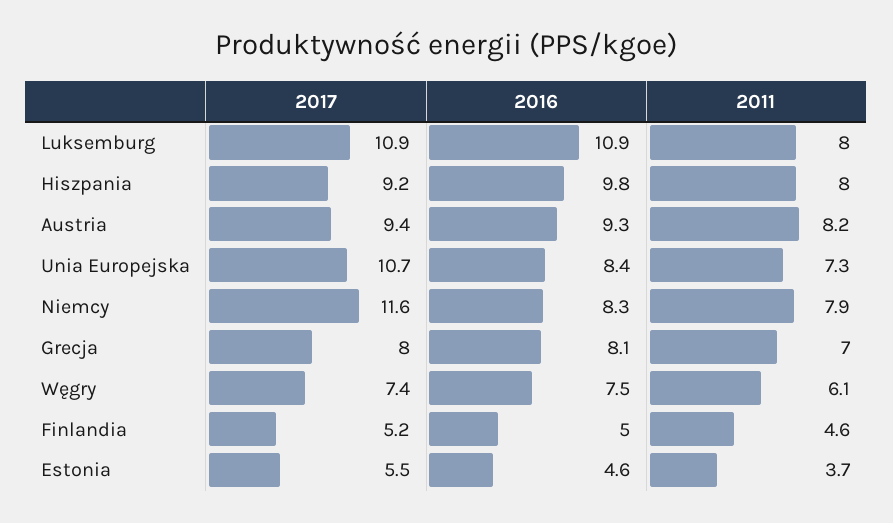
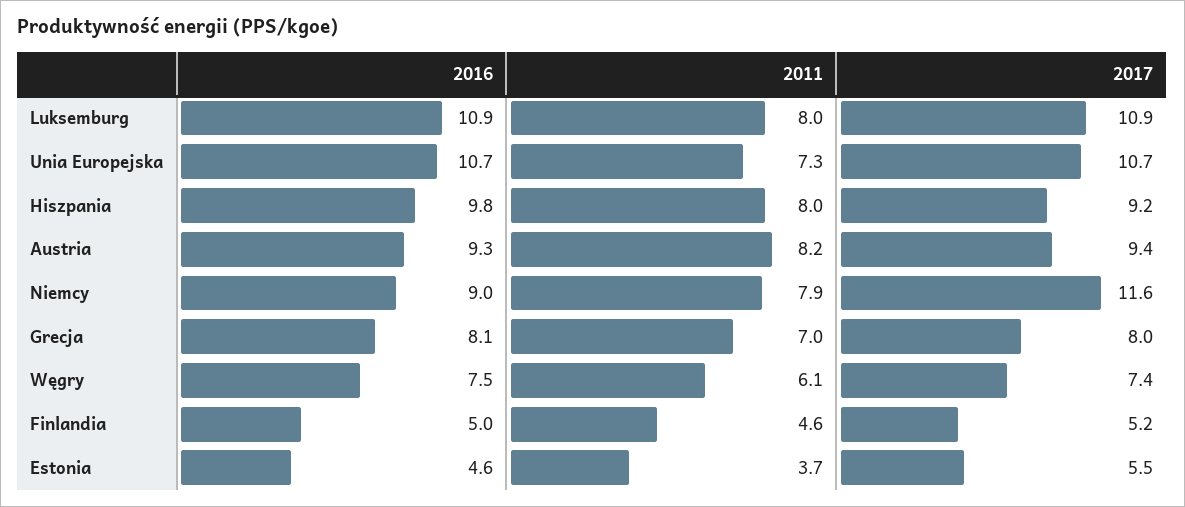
  {
    "2017": {
      "Luksemburg": 10.9,
      "Hiszpania": 9.2,
      "Austria": 9.4,
      "Unia Europejska": 10.7,
      "Niemcy": 11.6,
      "Grecja": 8,
      "Węgry": 7.4,
      "Finlandia": 5.2,
      "Estonia": 5.5
    },
    "2016": {
      "Luksemburg": 10.9,
      "Hiszpania": 9.8,
      "Austria": 9.3,
-     "Unia Europejska": 8.4,
+     "Unia Europejska": 10.7,
-     "Niemcy": 8.3,
+     "Niemcy": 9,
      "Grecja": 8.1,
      "Węgry": 7.5,
      "Finlandia": 5,
      "Estonia": 4.6
    },
    "2011": {
      "Luksemburg": 8,
      "Hiszpania": 8,
      "Austria": 8.2,
      "Unia Europejska": 7.3,
      "Niemcy": 7.9,
      "Grecja": 7,
      "Węgry": 6.1,
      "Finlandia": 4.6,
      "Estonia": 3.7
    }
  }

